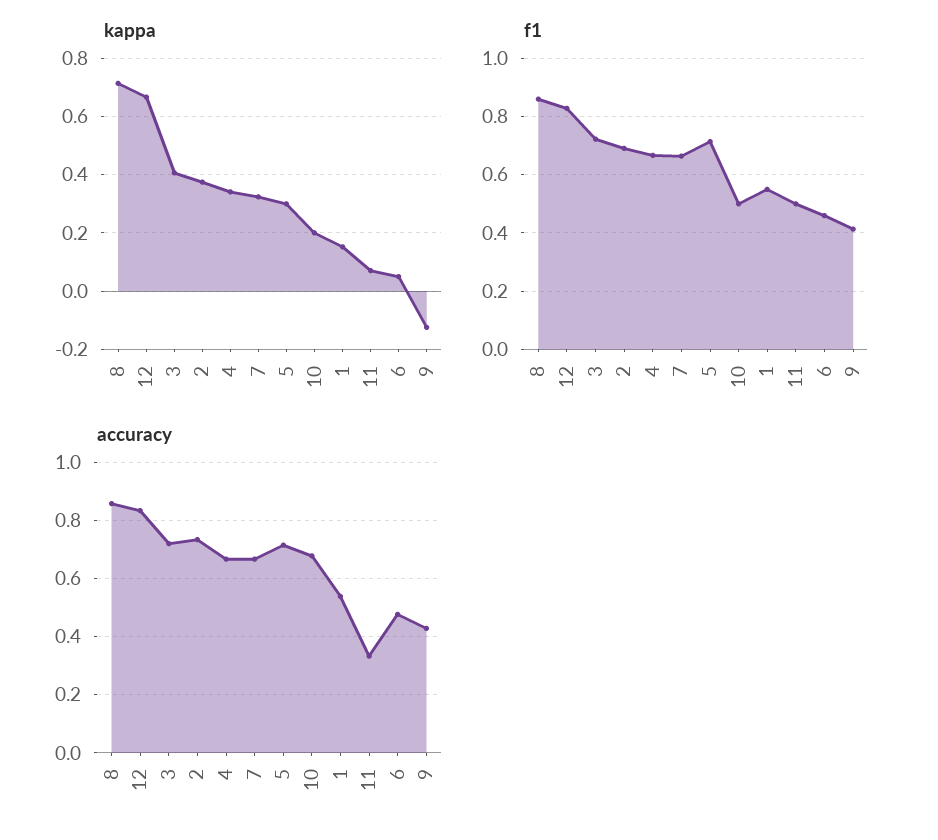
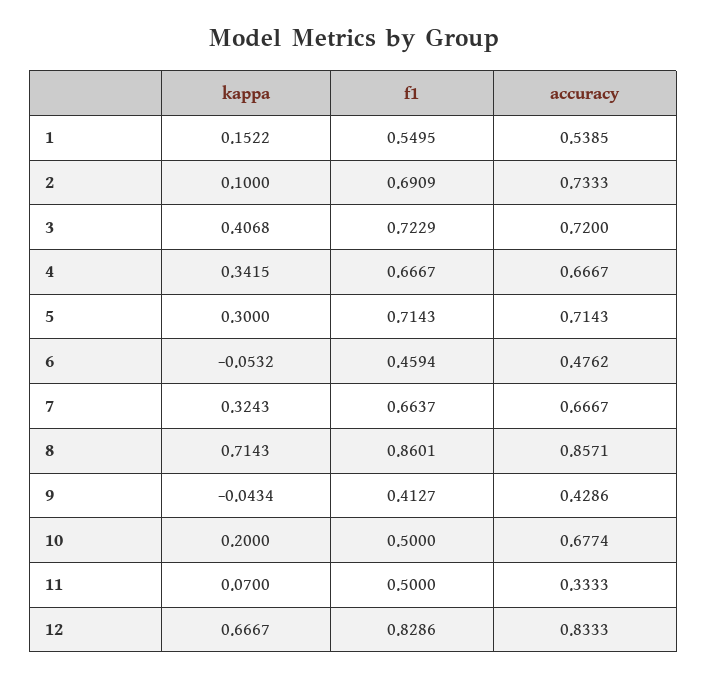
  {
    "kappa": {
      "8": 0.7143,
      "12": 0.6667,
      "3": 0.4068,
-     "2": 0.375,
+     "2": 0.1,
      "4": 0.3415,
      "7": 0.3243,
      "5": 0.3,
      "10": 0.2,
      "1": 0.1522,
      "11": 0.07,
-     "6": 0.05,
+     "6": -0.0532,
-     "9": -0.125
+     "9": -0.0434
    },
    "f1": {
      "8": 0.8601,
      "12": 0.8286,
      "3": 0.7229,
      "2": 0.6909,
      "4": 0.6667,
      "7": 0.6637,
      "5": 0.7143,
      "10": 0.5,
      "1": 0.5495,
      "11": 0.5,
      "6": 0.4594,
      "9": 0.4127
    },
    "accuracy": {
      "8": 0.8571,
      "12": 0.8333,
      "3": 0.72,
      "2": 0.7333,
      "4": 0.6667,
      "7": 0.6667,
      "5": 0.7143,
      "10": 0.6774,
      "1": 0.5385,
      "11": 0.3333,
      "6": 0.4762,
      "9": 0.4286
    }
  }

